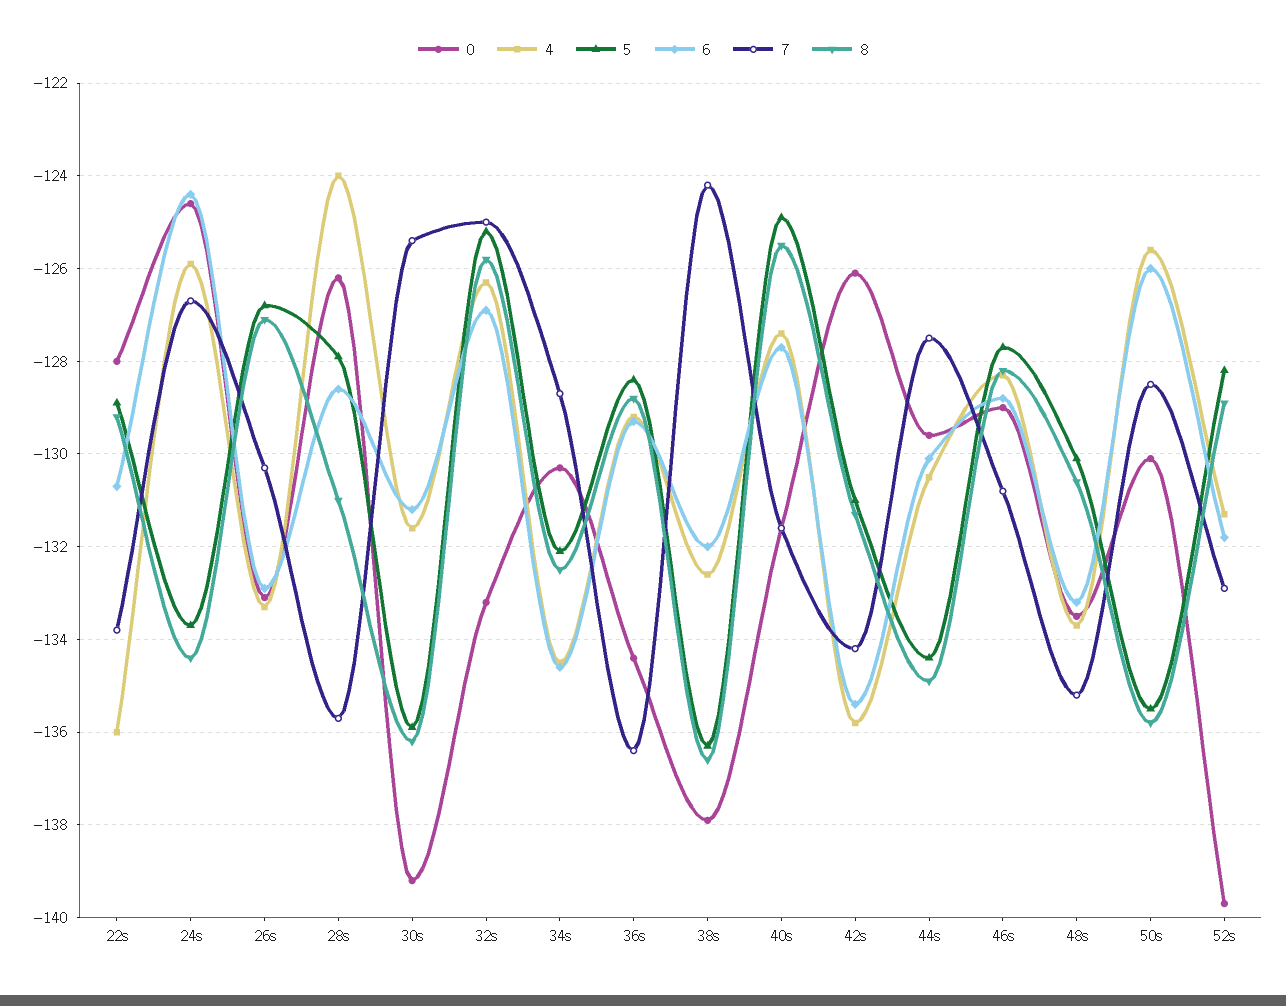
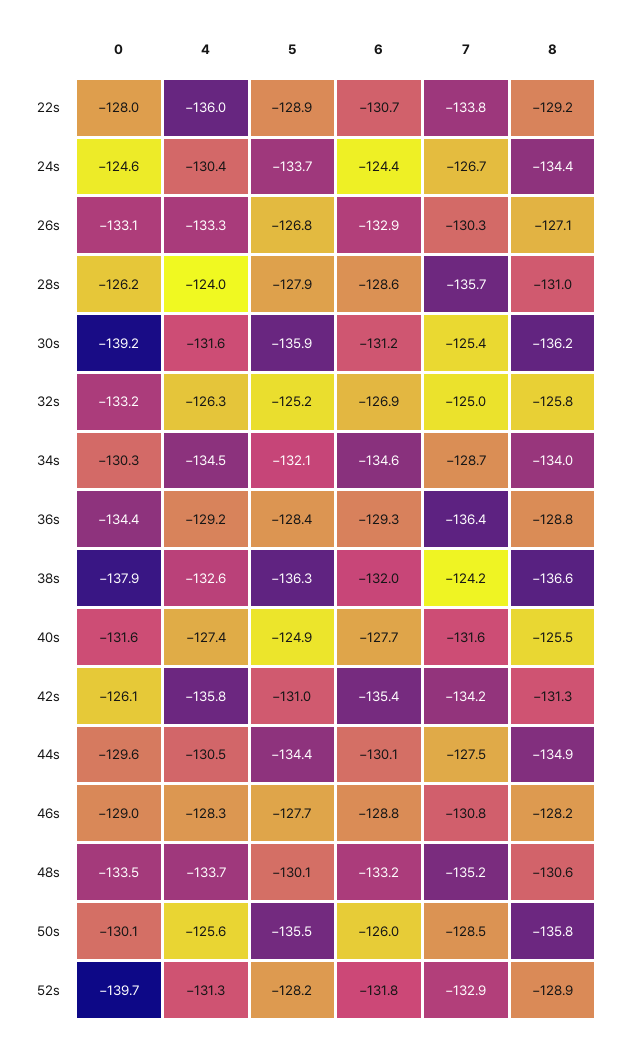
  {
    "0": {
      "22s": -128,
      "24s": -124.6,
      "26s": -133.1,
      "28s": -126.2,
      "30s": -139.2,
      "32s": -133.2,
      "34s": -130.3,
      "36s": -134.4,
      "38s": -137.9,
      "40s": -131.6,
      "42s": -126.1,
      "44s": -129.6,
      "46s": -129,
      "48s": -133.5,
      "50s": -130.1,
      "52s": -139.7
    },
    "4": {
      "22s": -136,
-     "24s": -126,
+     "24s": -130.4,
      "26s": -133.3,
      "28s": -124,
      "30s": -131.6,
      "32s": -126.3,
      "34s": -134.5,
      "36s": -129.2,
      "38s": -132.6,
      "40s": -127.4,
      "42s": -135.8,
      "44s": -130.5,
      "46s": -128.3,
      "48s": -133.7,
      "50s": -125.6,
      "52s": -131.3
    },
    "5": {
      "22s": -128.9,
      "24s": -133.7,
      "26s": -126.8,
      "28s": -127.9,
      "30s": -135.9,
      "32s": -125.2,
      "34s": -132.1,
      "36s": -128.4,
      "38s": -136.3,
      "40s": -124.9,
      "42s": -131,
      "44s": -134.4,
      "46s": -127.7,
      "48s": -130.1,
      "50s": -135.5,
      "52s": -128.2
    },
    "6": {
      "22s": -130.7,
      "24s": -124.4,
      "26s": -132.9,
      "28s": -128.6,
      "30s": -131.2,
      "32s": -126.9,
      "34s": -134.6,
      "36s": -129.3,
      "38s": -132,
      "40s": -127.7,
      "42s": -135.4,
      "44s": -130.1,
      "46s": -128.8,
      "48s": -133.2,
      "50s": -126,
      "52s": -131.8
    },
    "7": {
      "22s": -133.8,
      "24s": -126.7,
      "26s": -130.3,
      "28s": -135.7,
      "30s": -125.4,
      "32s": -125,
      "34s": -128.7,
      "36s": -136.4,
      "38s": -124.2,
      "40s": -131.6,
      "42s": -134.2,
      "44s": -127.5,
      "46s": -130.8,
      "48s": -135.2,
      "50s": -128.5,
      "52s": -132.9
    },
    "8": {
      "22s": -129.2,
      "24s": -134.4,
      "26s": -127.1,
      "28s": -131,
      "30s": -136.2,
      "32s": -125.8,
-     "34s": -132.5,
+     "34s": -134,
      "36s": -128.8,
      "38s": -136.6,
      "40s": -125.5,
      "42s": -131.3,
      "44s": -134.9,
      "46s": -128.2,
      "48s": -130.6,
      "50s": -135.8,
      "52s": -128.9
    }
  }

